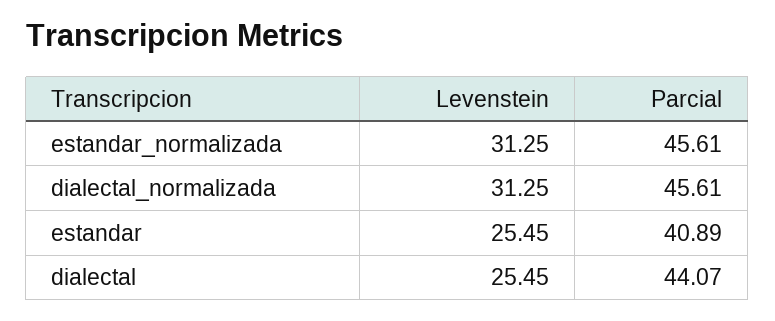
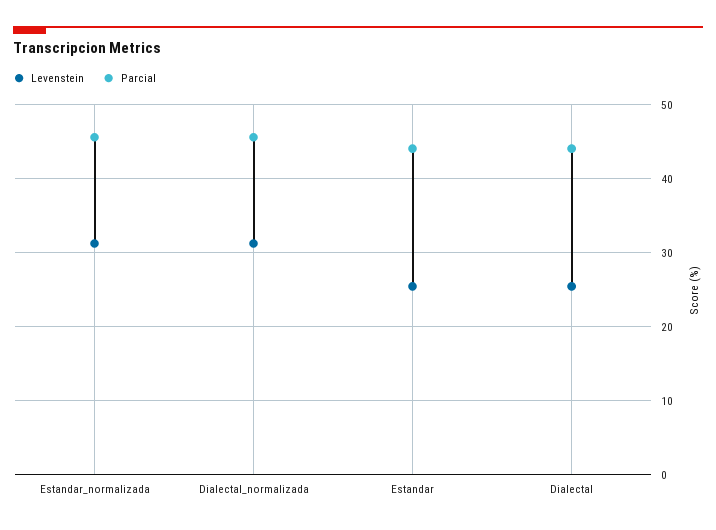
  {
    "Levenstein": {
      "estandar_normalizada": 31.25,
      "dialectal_normalizada": 31.25,
      "estandar": 25.45,
      "dialectal": 25.45
    },
    "Parcial": {
      "estandar_normalizada": 45.61,
      "dialectal_normalizada": 45.61,
-     "estandar": 40.89,
+     "estandar": 44,
      "dialectal": 44.07
    }
  }

